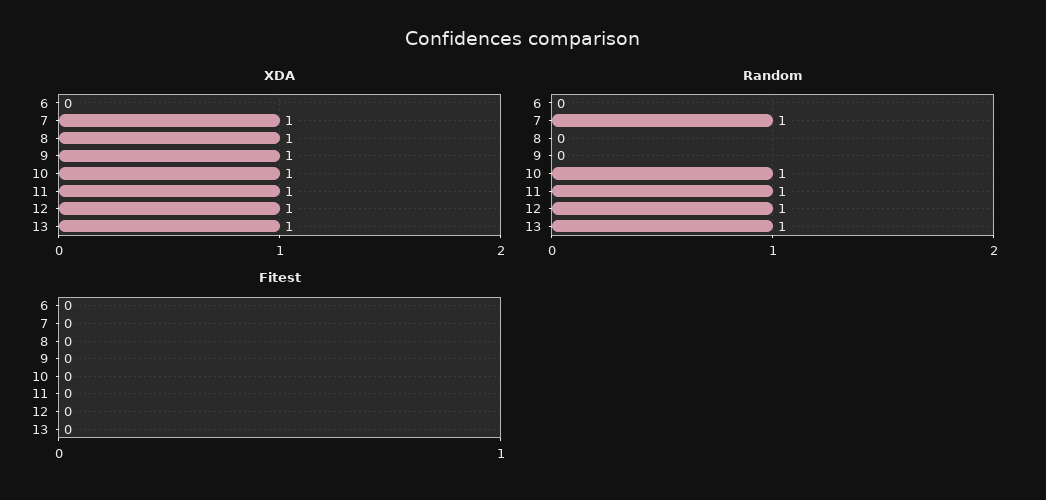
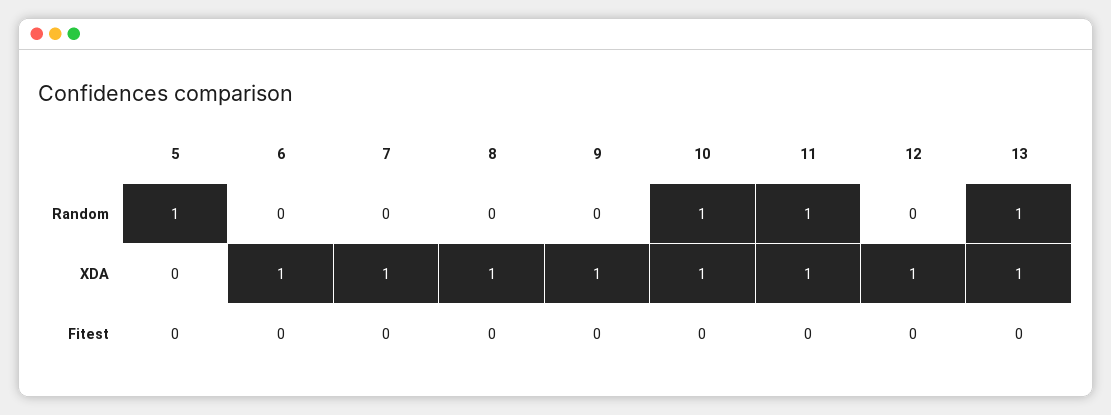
  {
    "XDA": {
-     "6": 0,
+     "6": 1,
      "7": 1,
      "8": 1,
      "9": 1,
      "10": 1,
      "11": 1,
      "12": 1,
-     "13": 1
+     "13": 1,
+     "5": 0
    },
    "Random": {
      "6": 0,
-     "7": 1,
+     "7": 0,
      "8": 0,
      "9": 0,
      "10": 1,
      "11": 1,
-     "12": 1,
+     "12": 0,
-     "13": 1
+     "13": 1,
+     "5": 1
    },
    "Fitest": {
      "6": 0,
      "7": 0,
      "8": 0,
      "9": 0,
      "10": 0,
      "11": 0,
      "12": 0,
-     "13": 0
+     "13": 0,
+     "5": 0
    }
  }

